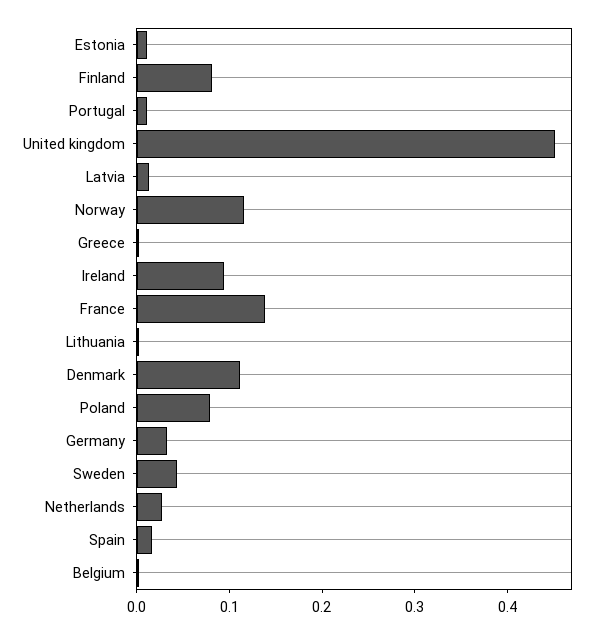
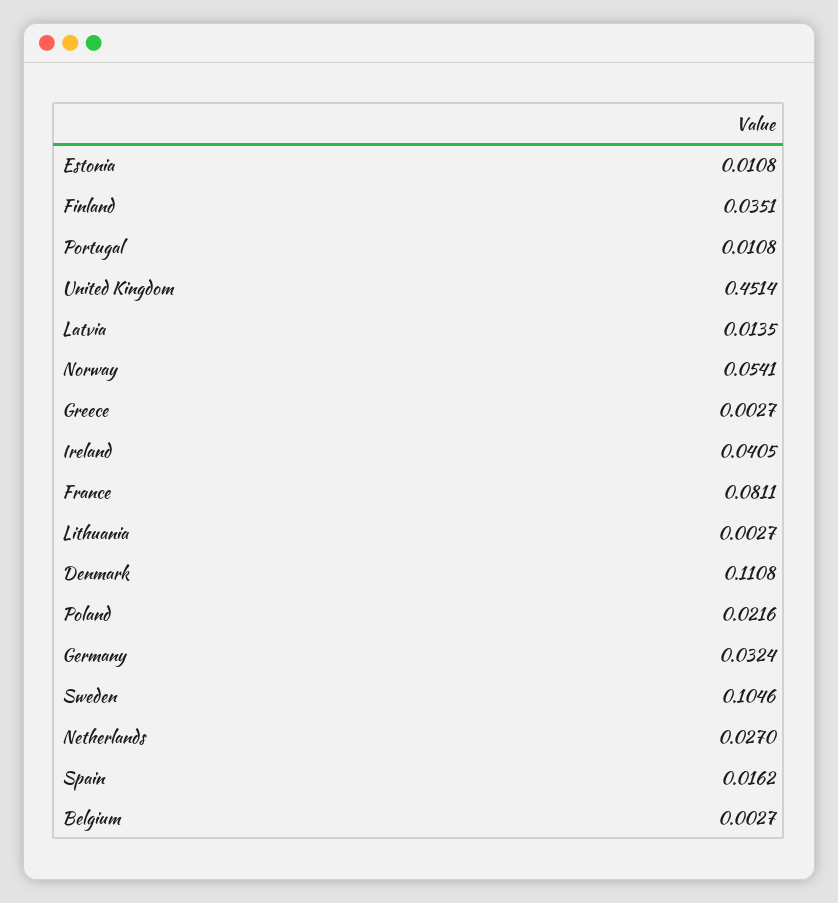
  {
    "Estonia": 0.0108,
-   "Finland": 0.08,
+   "Finland": 0.0351,
    "Portugal": 0.0108,
    "United kingdom": 0.4514,
    "Latvia": 0.0135,
-   "Norway": 0.12,
+   "Norway": 0.0541,
    "Greece": 0.0027,
-   "Ireland": 0.1,
+   "Ireland": 0.0405,
-   "France": 0.14,
+   "France": 0.0811,
    "Lithuania": 0.0027,
    "Denmark": 0.1108,
-   "Poland": 0.08,
+   "Poland": 0.0216,
    "Germany": 0.0324,
-   "Sweden": 0.04,
+   "Sweden": 0.1046,
    "Netherlands": 0.027,
    "Spain": 0.0162,
    "Belgium": 0.0027
  }

